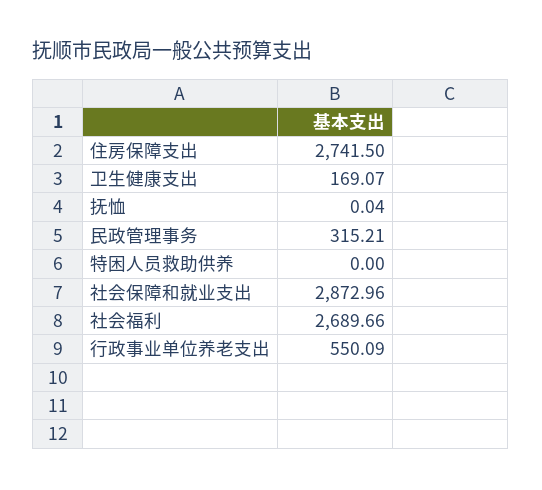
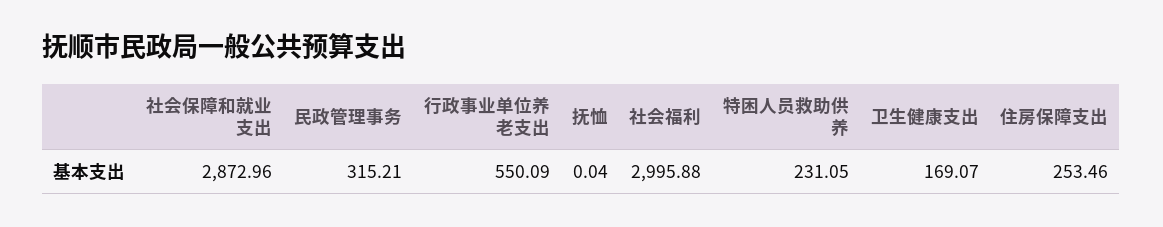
  {
-   "住房保障支出": 2741.5,
+   "住房保障支出": 253.46,
    "卫生健康支出": 169.07,
    "抚恤": 0.04,
    "民政管理事务": 315.21,
-   "特困人员救助供养": 0,
+   "特困人员救助供养": 231.05,
    "社会保障和就业支出": 2872.96,
-   "社会福利": 2689.66,
+   "社会福利": 2995.88,
    "行政事业单位养老支出": 550.09
  }

